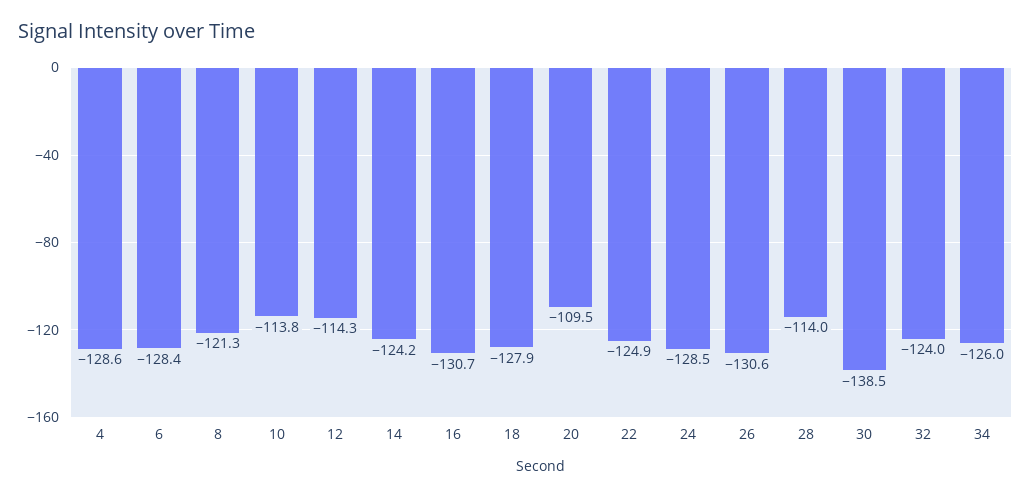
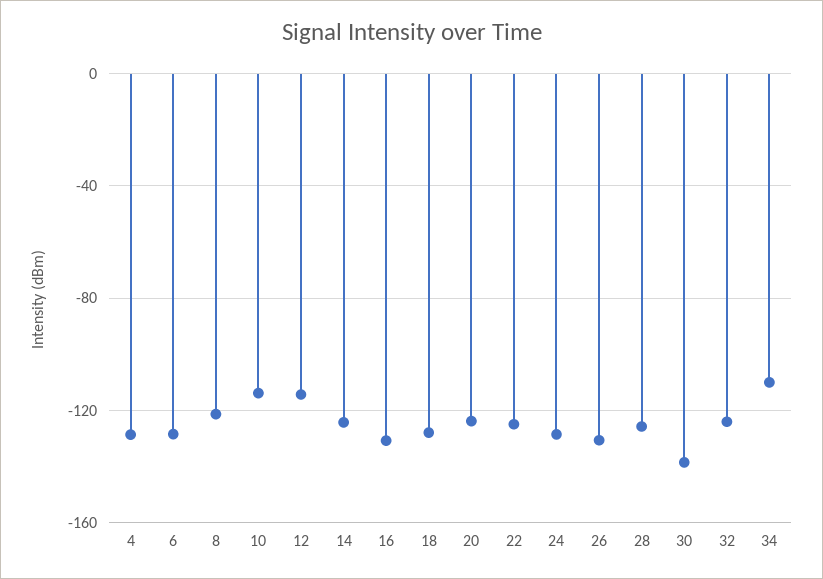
  {
    "4": -128.6,
    "6": -128.4,
    "8": -121.3,
    "10": -113.8,
    "12": -114.3,
    "14": -124.2,
    "16": -130.7,
    "18": -127.9,
-   "20": -109.5,
+   "20": -125,
    "22": -124.9,
    "24": -128.5,
    "26": -130.6,
-   "28": -114,
+   "28": -125,
    "30": -138.5,
    "32": -124,
-   "34": -126
+   "34": -110
  }

